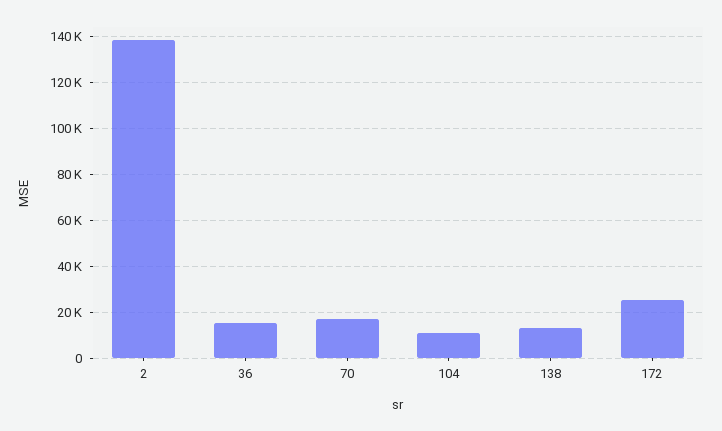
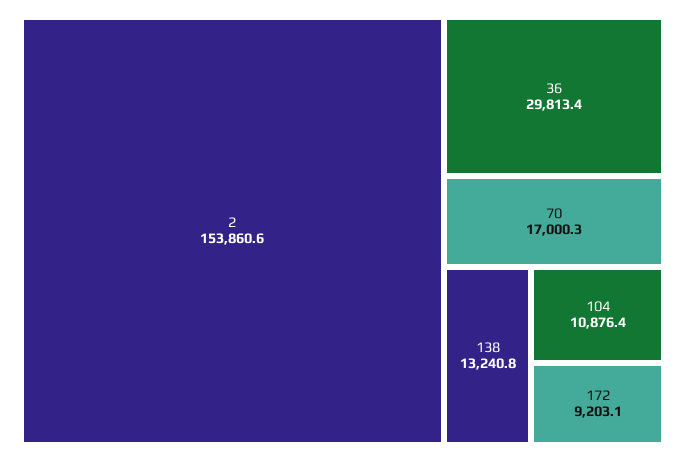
  {
-   "2": 140000,
+   "2": 153860.6,
-   "36": 15000,
+   "36": 29813.4,
    "70": 17000.3,
    "104": 10876.4,
    "138": 13240.8,
-   "172": 25000
+   "172": 9203.1
  }

